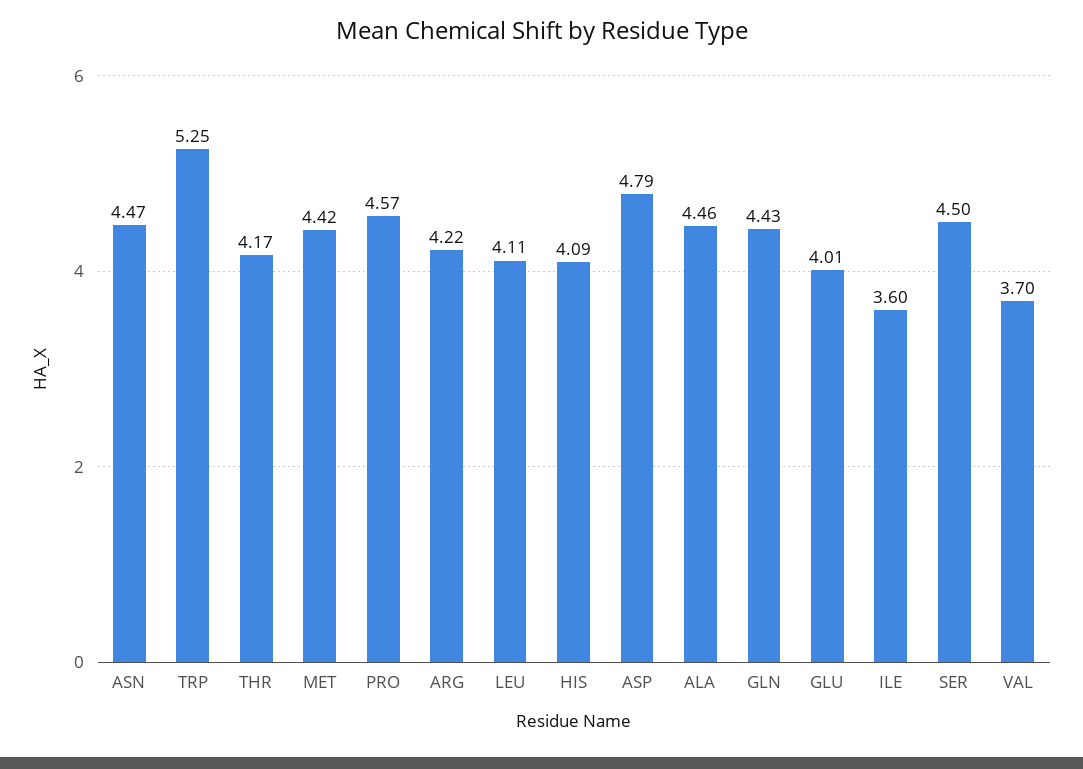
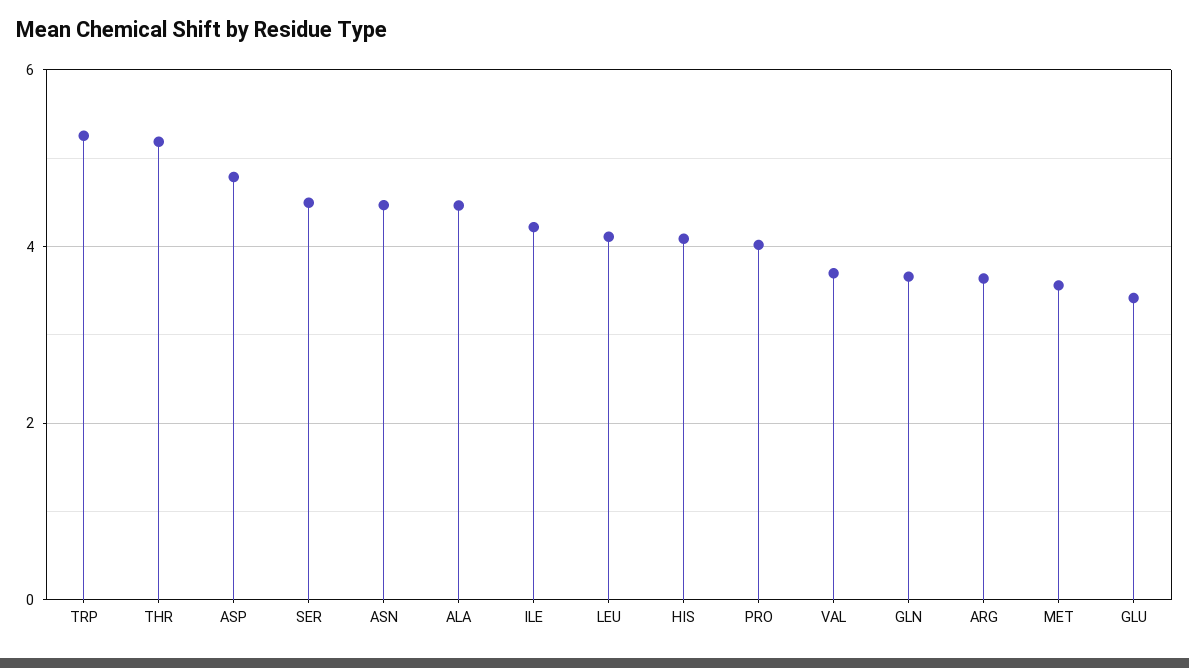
  {
    "ASN": 4.47,
    "TRP": 5.25,
-   "THR": 4.17,
+   "THR": 5.2,
-   "MET": 4.42,
+   "MET": 3.6,
-   "PRO": 4.57,
+   "PRO": 4,
-   "ARG": 4.22,
+   "ARG": 3.6,
    "LEU": 4.11,
    "HIS": 4.09,
    "ASP": 4.79,
    "ALA": 4.46,
-   "GLN": 4.43,
+   "GLN": 3.6,
-   "GLU": 4.01,
+   "GLU": 3.4,
-   "ILE": 3.6,
+   "ILE": 4.2,
    "SER": 4.5,
    "VAL": 3.7
  }

